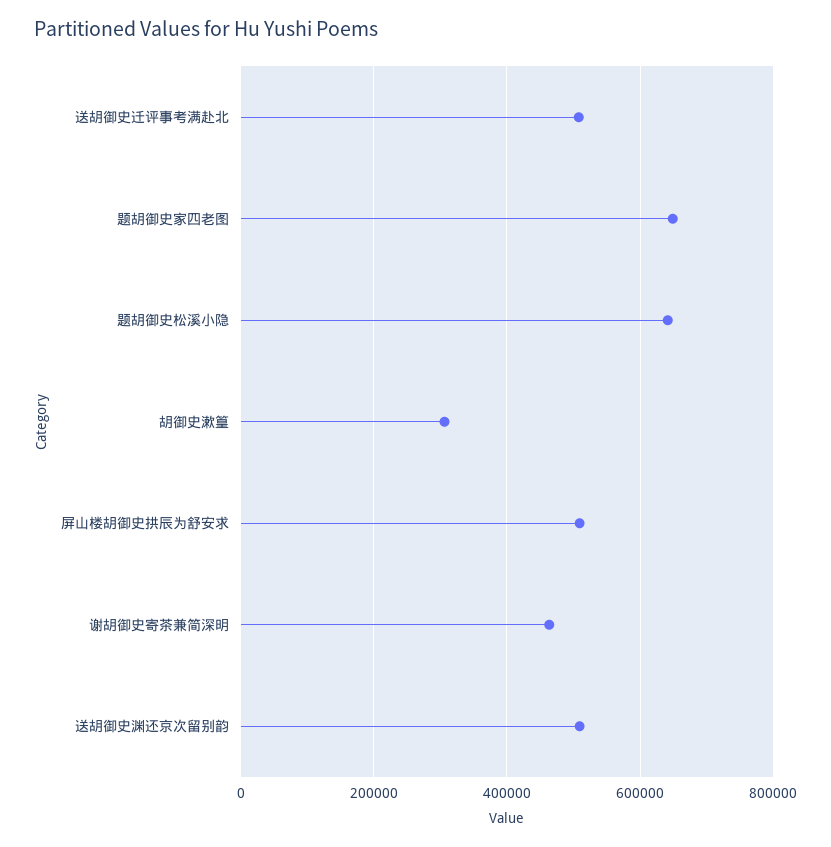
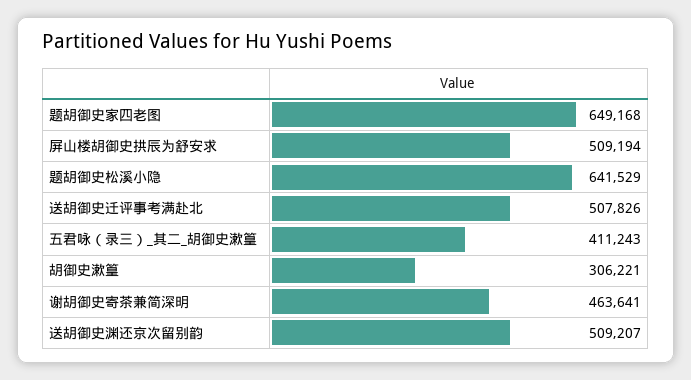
  {
    "送胡御史迁评事考满赴北": 507826,
    "题胡御史家四老图": 649168,
    "题胡御史松溪小隐": 641529,
    "胡御史漱篁": 306221,
    "屏山楼胡御史拱辰为舒安求": 509194,
    "谢胡御史寄茶兼简深明": 463641,
-   "送胡御史渊还京次留别韵": 509207
+   "送胡御史渊还京次留别韵": 509207,
+   "五君咏（录三）_其二_胡御史漱篁": 411243
  }

